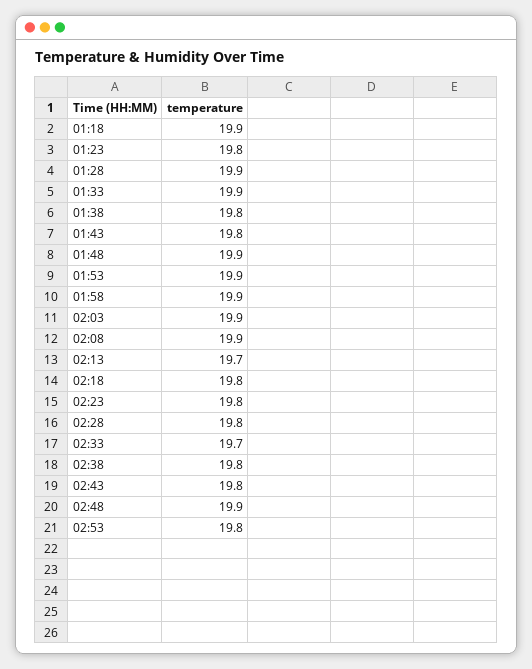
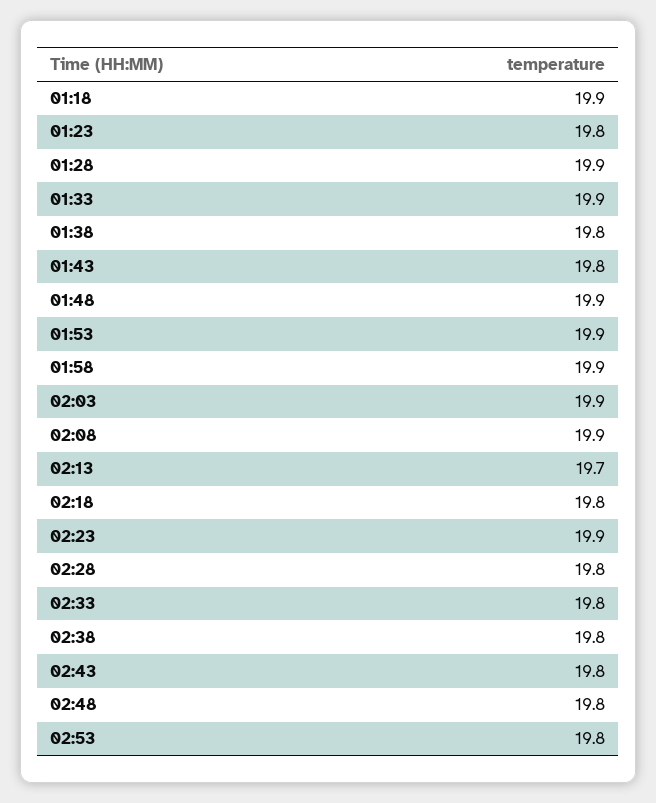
  {
    "01:18": 19.9,
    "01:23": 19.8,
    "01:28": 19.9,
    "01:33": 19.9,
    "01:38": 19.8,
    "01:43": 19.8,
    "01:48": 19.9,
    "01:53": 19.9,
    "01:58": 19.9,
    "02:03": 19.9,
    "02:08": 19.9,
    "02:13": 19.7,
    "02:18": 19.8,
-   "02:23": 19.8,
+   "02:23": 19.9,
    "02:28": 19.8,
-   "02:33": 19.7,
+   "02:33": 19.8,
    "02:38": 19.8,
    "02:43": 19.8,
-   "02:48": 19.9,
+   "02:48": 19.8,
    "02:53": 19.8
  }

